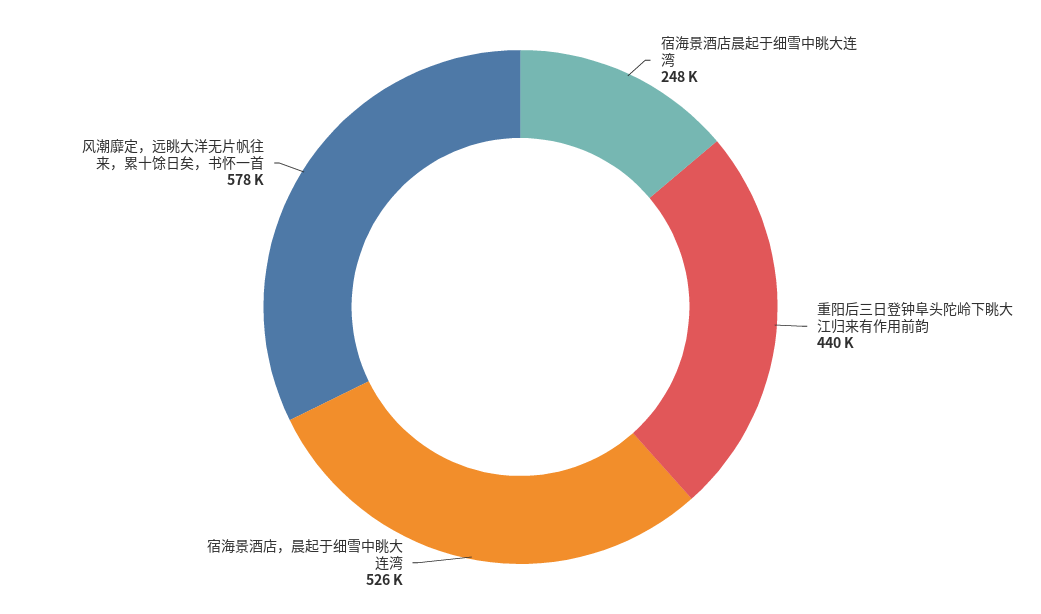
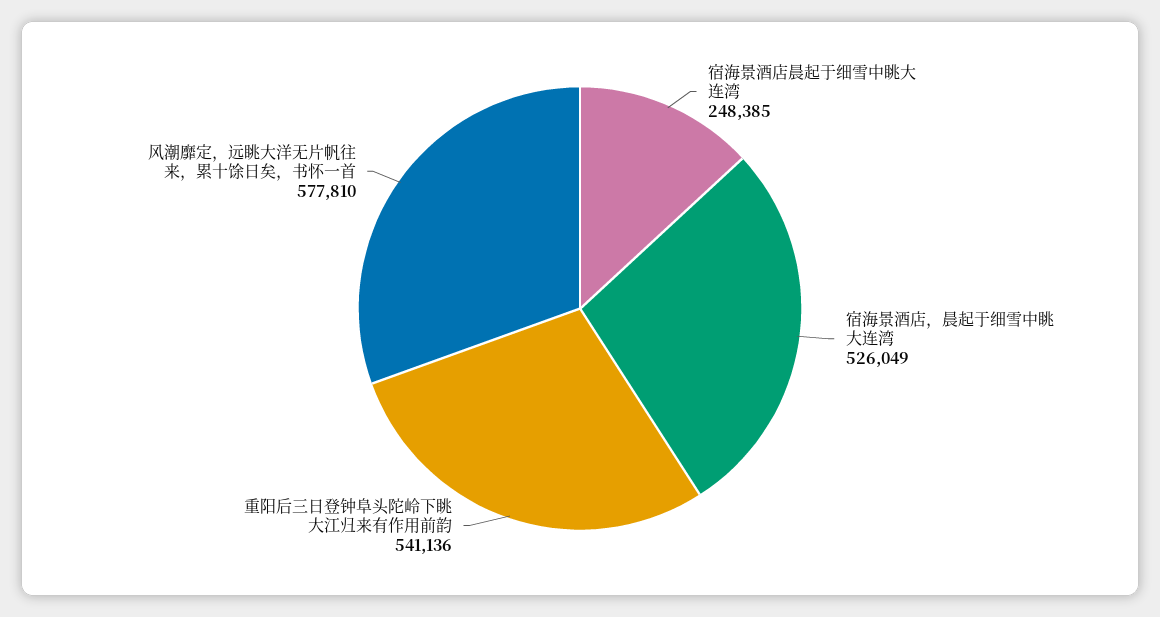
  {
    "宿海景酒店晨起于细雪中眺大连湾": 248385,
-   "重阳后三日登钟阜头陀岭下眺大江归来有作用前韵": 440000,
+   "重阳后三日登钟阜头陀岭下眺大江归来有作用前韵": 541136,
    "宿海景酒店，晨起于细雪中眺大连湾": 526049,
    "风潮靡定，远眺大洋无片帆往来，累十馀日矣，书怀一首": 577810
  }

